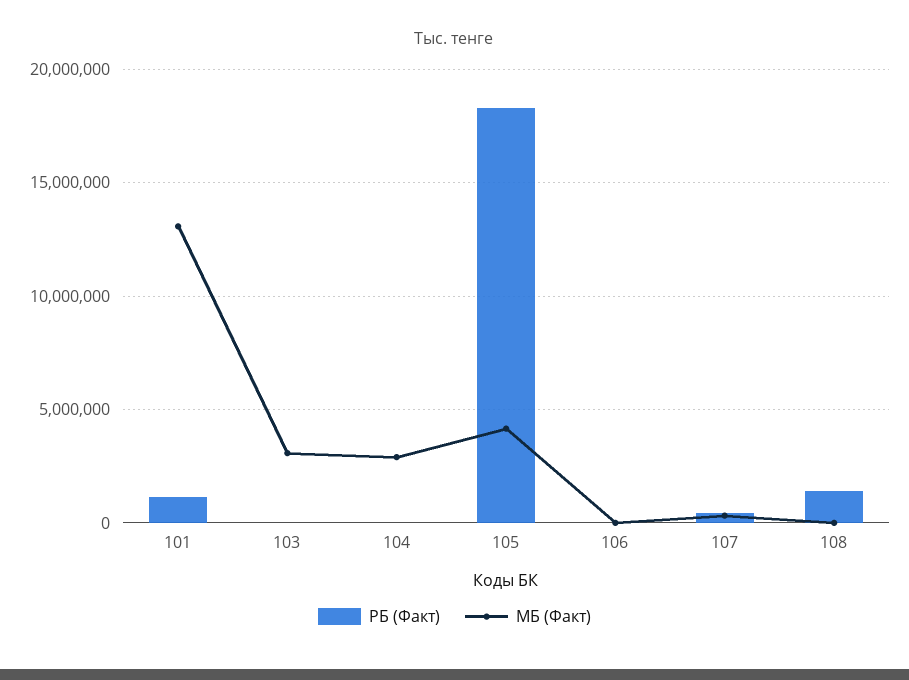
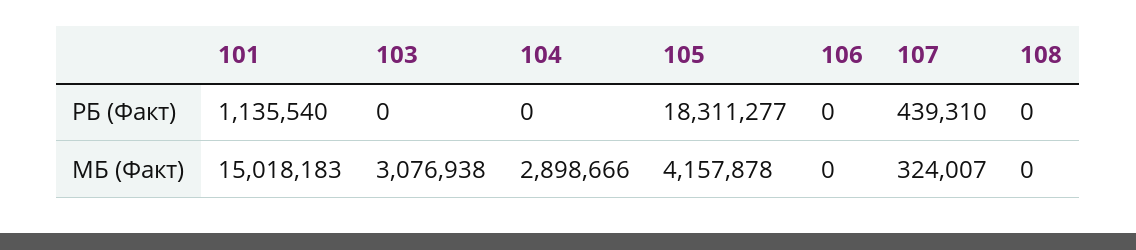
  {
    "РБ (Факт)": {
      "101": 1135540,
      "103": 0,
      "104": 0,
      "105": 18311277,
      "106": 0,
      "107": 439310,
-     "108": 1500000
+     "108": 0
    },
    "МБ (Факт)": {
-     "101": 13000000,
+     "101": 15018183,
      "103": 3076938,
      "104": 2898666,
      "105": 4157878,
      "106": 0,
      "107": 324007,
      "108": 0
    }
  }

